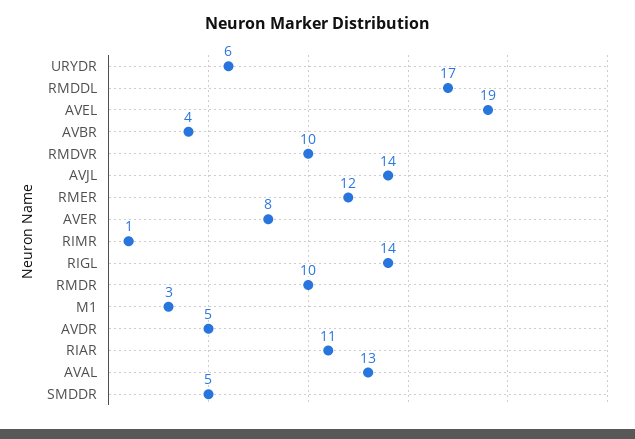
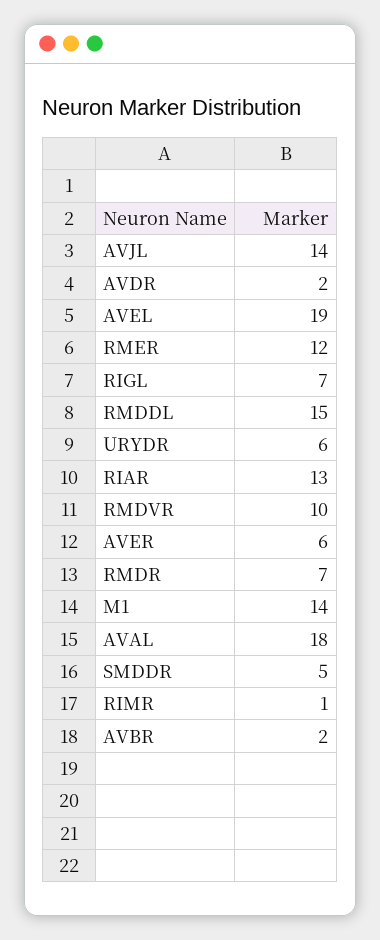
  {
    "URYDR": 6,
-   "RMDDL": 17,
+   "RMDDL": 15,
    "AVEL": 19,
-   "AVBR": 4,
+   "AVBR": 2,
    "RMDVR": 10,
    "AVJL": 14,
    "RMER": 12,
-   "AVER": 8,
+   "AVER": 6,
    "RIMR": 1,
-   "RIGL": 14,
+   "RIGL": 7,
-   "RMDR": 10,
+   "RMDR": 7,
-   "M1": 3,
+   "M1": 14,
-   "AVDR": 5,
+   "AVDR": 2,
-   "RIAR": 11,
+   "RIAR": 13,
-   "AVAL": 13,
+   "AVAL": 18,
    "SMDDR": 5
  }

